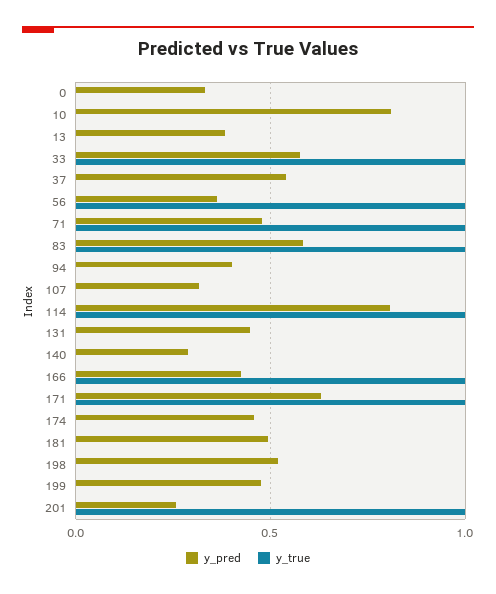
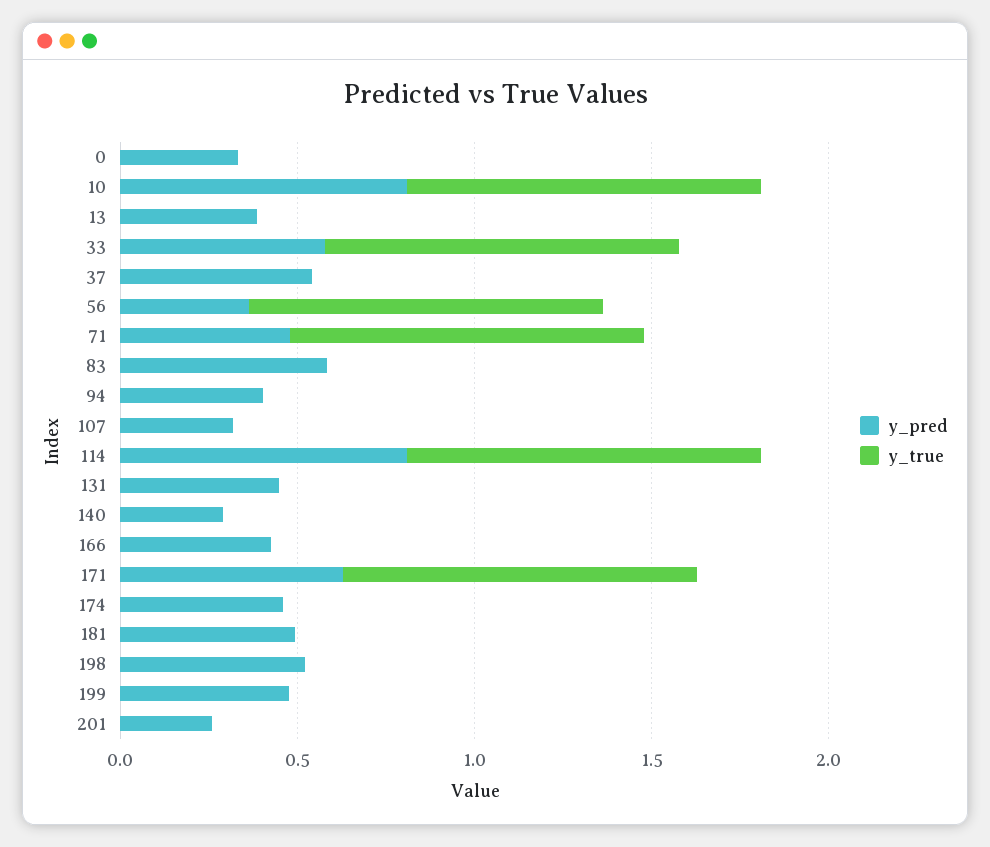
  {
    "y_pred": {
      "0": 0.35,
      "10": 0.8,
      "13": 0.4,
      "33": 0.6,
      "37": 0.55,
      "56": 0.35,
      "71": 0.5,
      "83": 0.6,
      "94": 0.4,
      "107": 0.3,
      "114": 0.8,
      "131": 0.45,
      "140": 0.3,
      "166": 0.4,
      "171": 0.65,
      "174": 0.45,
      "181": 0.5,
      "198": 0.5,
      "199": 0.5,
      "201": 0.25
    },
    "y_true": {
      "0": 0,
-     "10": 0,
+     "10": 1,
      "13": 0,
      "33": 1,
      "37": 0,
      "56": 1,
      "71": 1,
-     "83": 1,
+     "83": 0,
      "94": 0,
      "107": 0,
      "114": 1,
      "131": 0,
      "140": 0,
-     "166": 1,
+     "166": 0,
      "171": 1,
      "174": 0,
      "181": 0,
      "198": 0,
      "199": 0,
-     "201": 1
+     "201": 0
    }
  }

